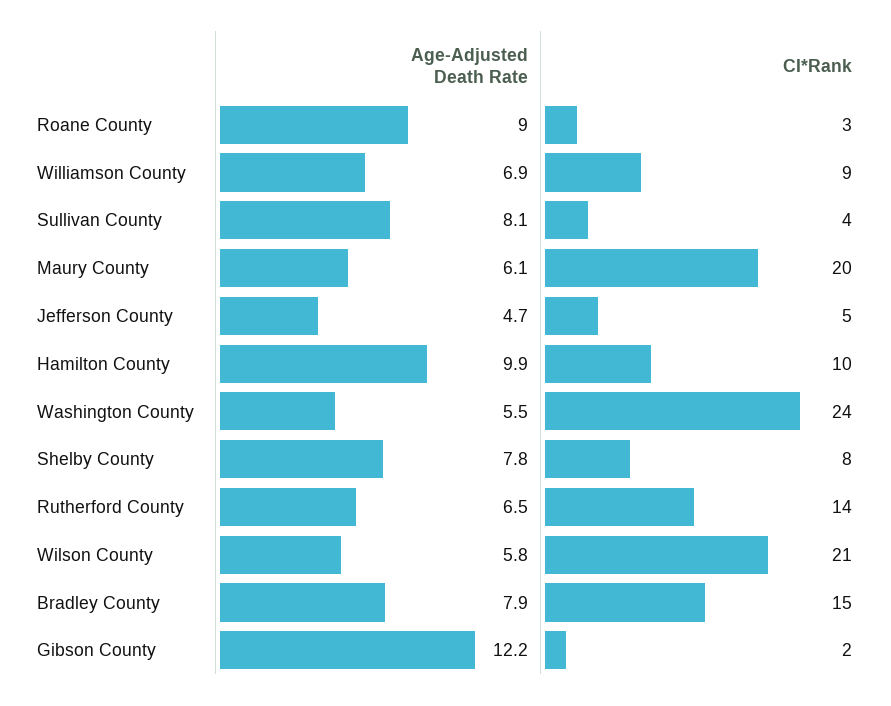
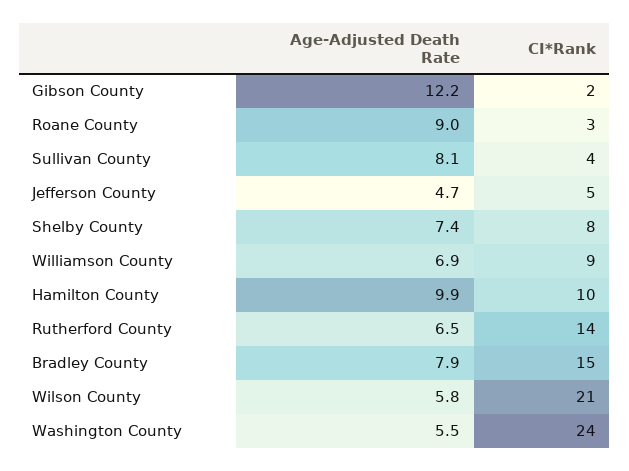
  {
    "Age-Adjusted Death Rate": {
      "Roane County": 9,
      "Williamson County": 6.9,
      "Sullivan County": 8.1,
-     "Maury County": 6.1,
      "Jefferson County": 4.7,
      "Hamilton County": 9.9,
      "Washington County": 5.5,
-     "Shelby County": 7.8,
+     "Shelby County": 7.4,
      "Rutherford County": 6.5,
      "Wilson County": 5.8,
      "Bradley County": 7.9,
      "Gibson County": 12.2
    },
    "CI*Rank": {
      "Roane County": 3,
      "Williamson County": 9,
      "Sullivan County": 4,
-     "Maury County": 20,
      "Jefferson County": 5,
      "Hamilton County": 10,
      "Washington County": 24,
      "Shelby County": 8,
      "Rutherford County": 14,
      "Wilson County": 21,
      "Bradley County": 15,
      "Gibson County": 2
    }
  }

